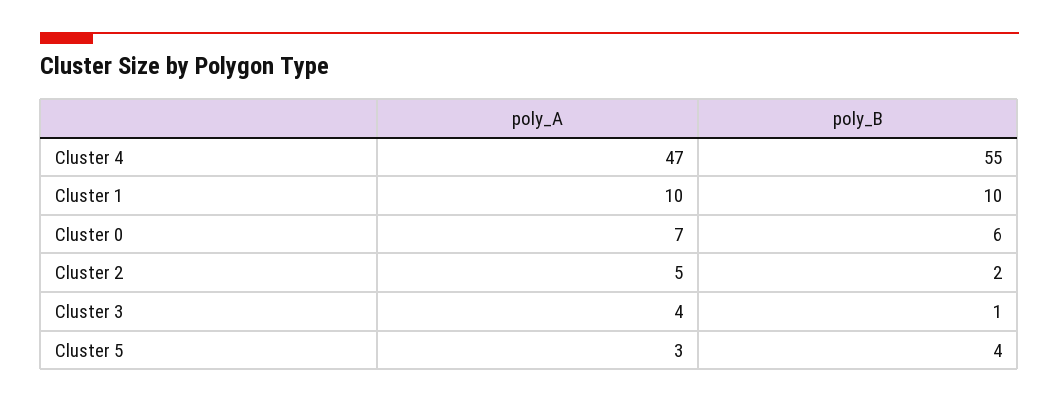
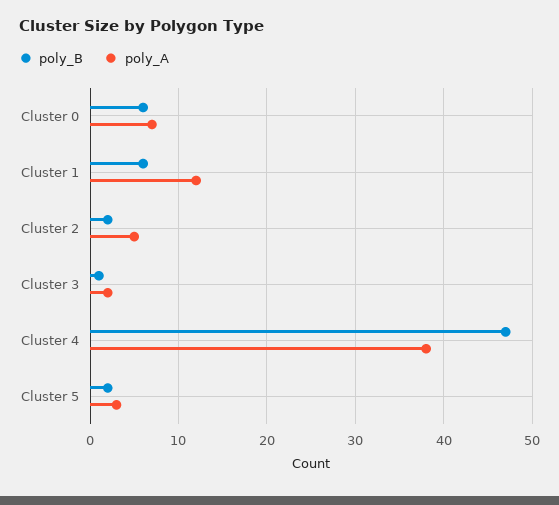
  {
    "poly_A": {
-     "Cluster 4": 47,
+     "Cluster 4": 38,
-     "Cluster 1": 10,
+     "Cluster 1": 12,
      "Cluster 0": 7,
      "Cluster 2": 5,
-     "Cluster 3": 4,
+     "Cluster 3": 2,
      "Cluster 5": 3
    },
    "poly_B": {
-     "Cluster 4": 55,
+     "Cluster 4": 47,
-     "Cluster 1": 10,
+     "Cluster 1": 6,
      "Cluster 0": 6,
      "Cluster 2": 2,
      "Cluster 3": 1,
-     "Cluster 5": 4
+     "Cluster 5": 2
    }
  }

